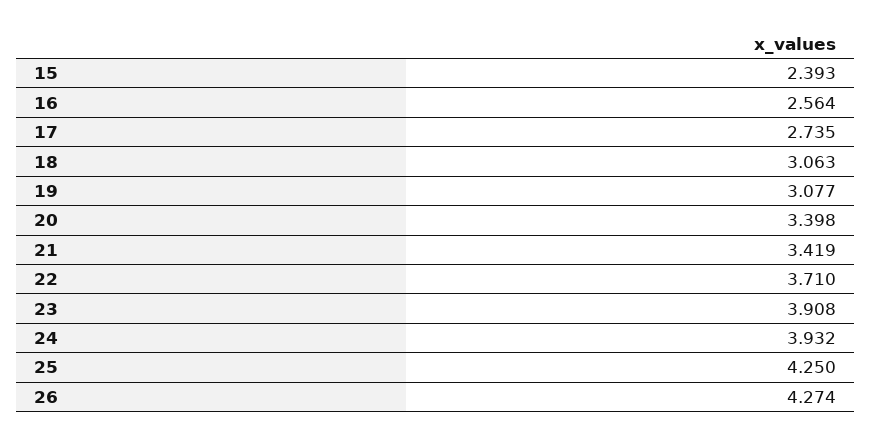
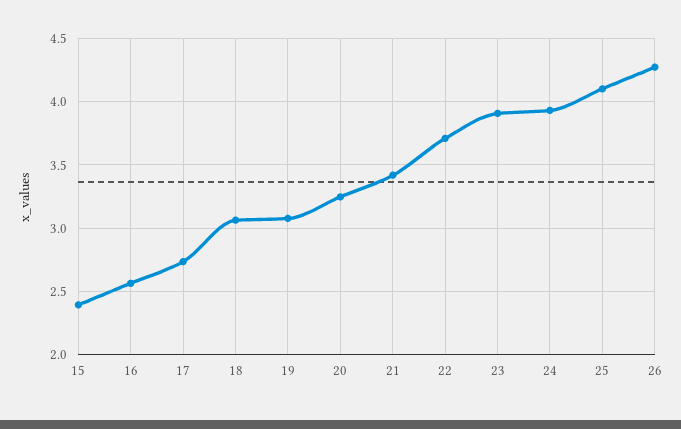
  {
    "15": 2.393,
    "16": 2.564,
    "17": 2.735,
    "18": 3.063,
    "19": 3.077,
-   "20": 3.398,
+   "20": 3.25,
    "21": 3.419,
    "22": 3.71,
    "23": 3.908,
    "24": 3.932,
-   "25": 4.25,
+   "25": 4.1,
    "26": 4.274
  }

